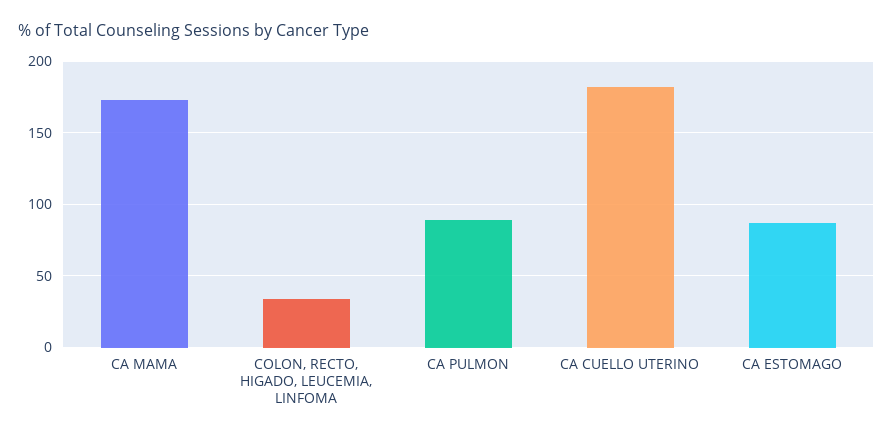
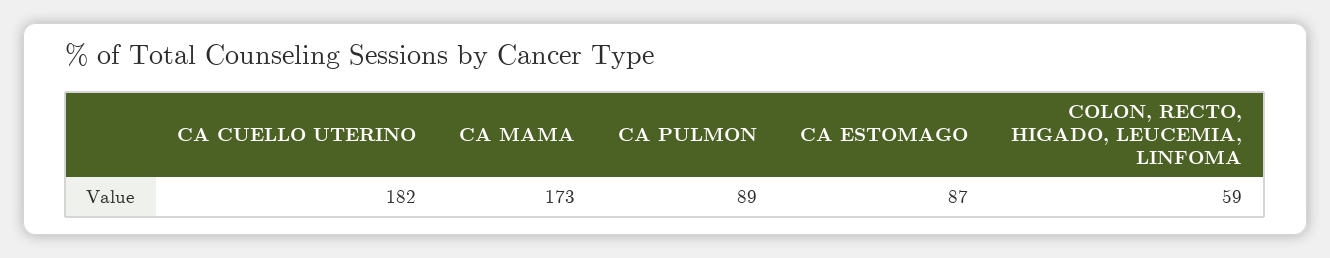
  {
    "CA MAMA": 173,
-   "COLON, RECTO, HIGADO, LEUCEMIA, LINFOMA": 35,
+   "COLON, RECTO, HIGADO, LEUCEMIA, LINFOMA": 59,
    "CA PULMON": 89,
    "CA CUELLO UTERINO": 182,
    "CA ESTOMAGO": 87
  }

